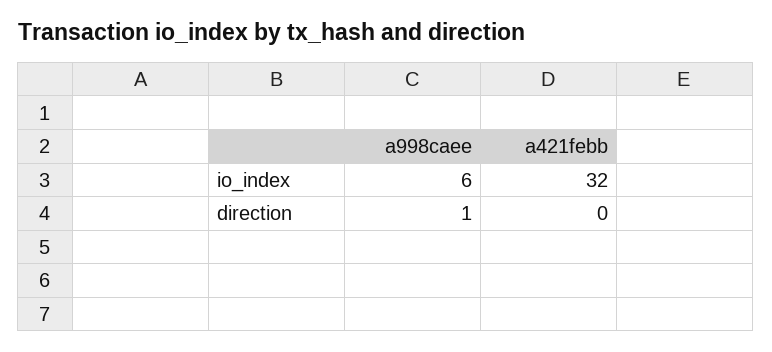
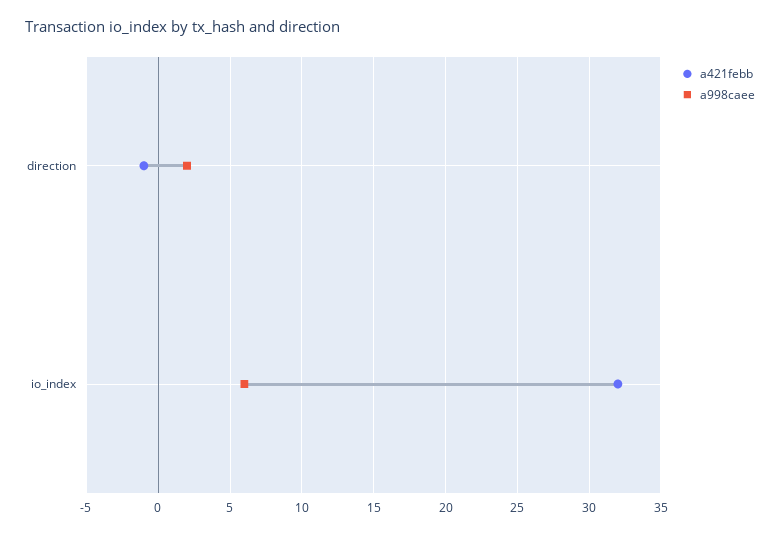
  {
    "a998caee": {
      "io_index": 6,
-     "direction": 1
+     "direction": 2
    },
    "a421febb": {
      "io_index": 32,
-     "direction": 0
+     "direction": -1
    }
  }

